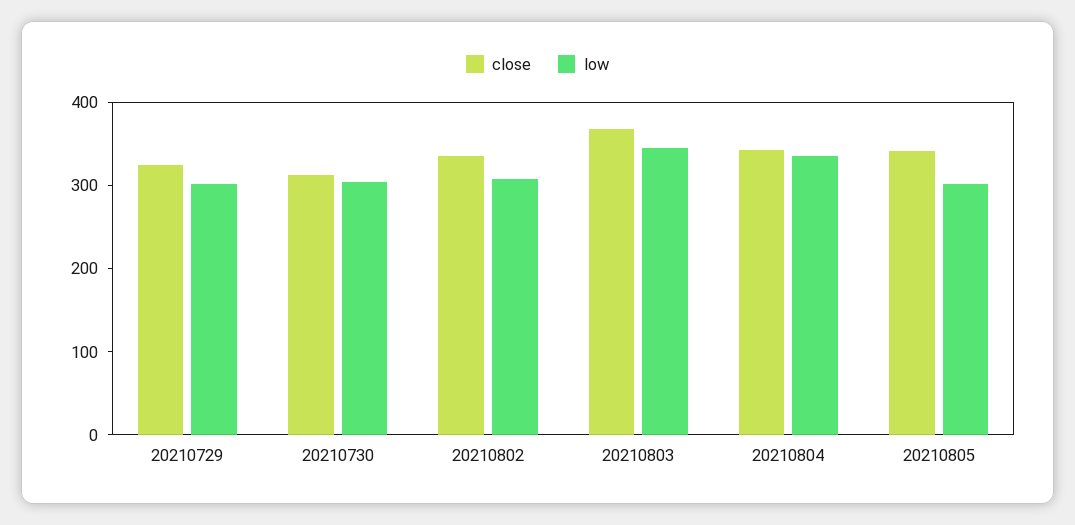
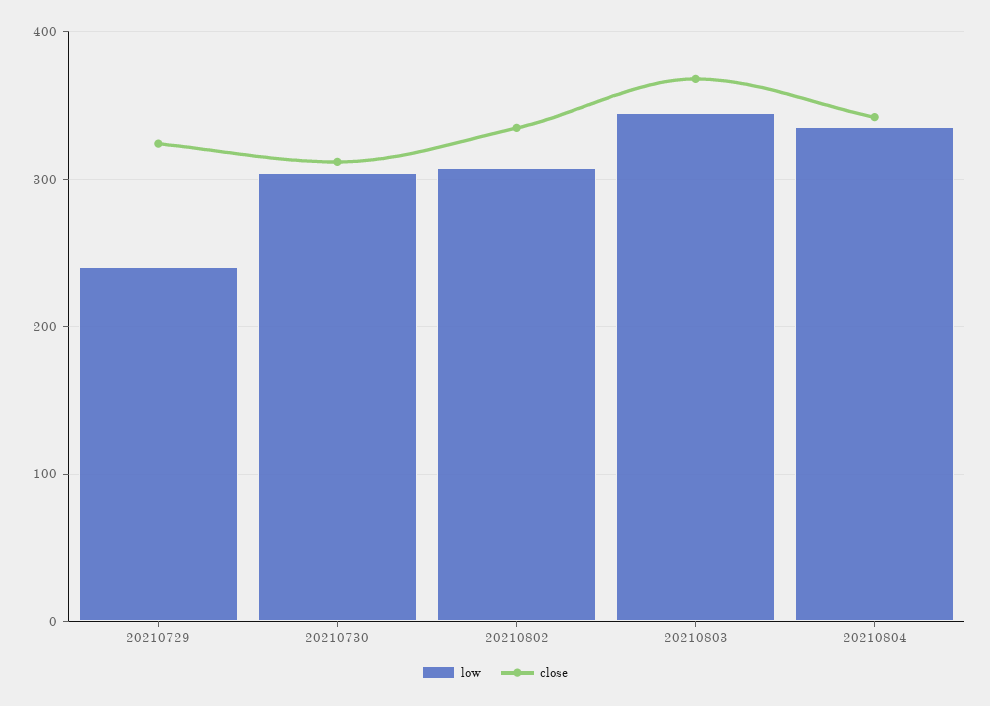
  {
    "close": {
      "20210729": 320,
      "20210730": 310,
      "20210802": 330,
      "20210803": 370,
-     "20210804": 340,
+     "20210804": 340
-     "20210805": 340
    },
    "low": {
-     "20210729": 300,
+     "20210729": 240,
      "20210730": 300,
      "20210802": 310,
      "20210803": 350,
-     "20210804": 340,
+     "20210804": 340
-     "20210805": 300
    }
  }

